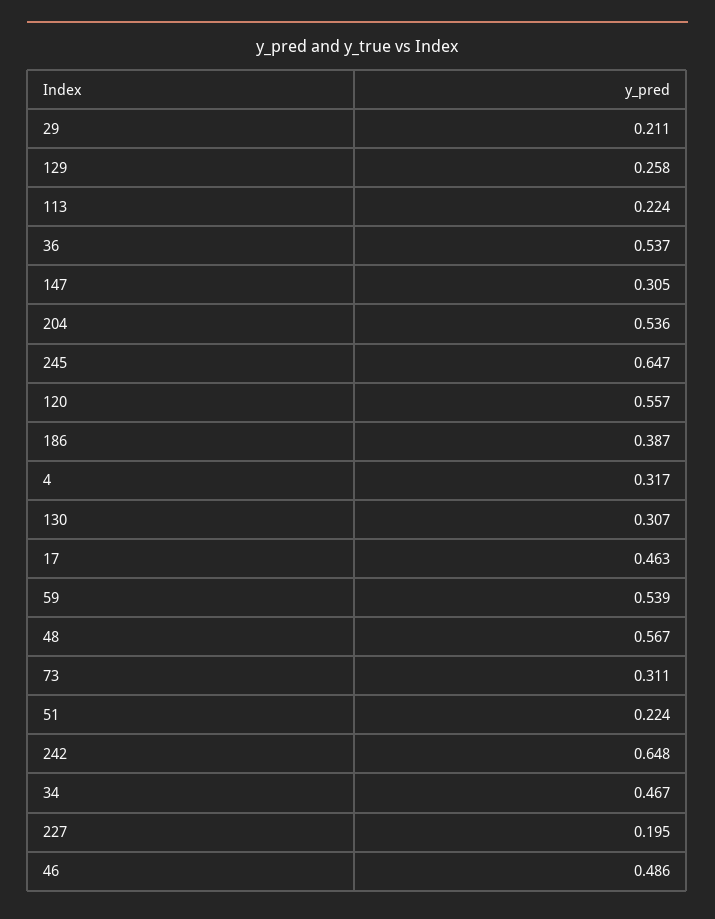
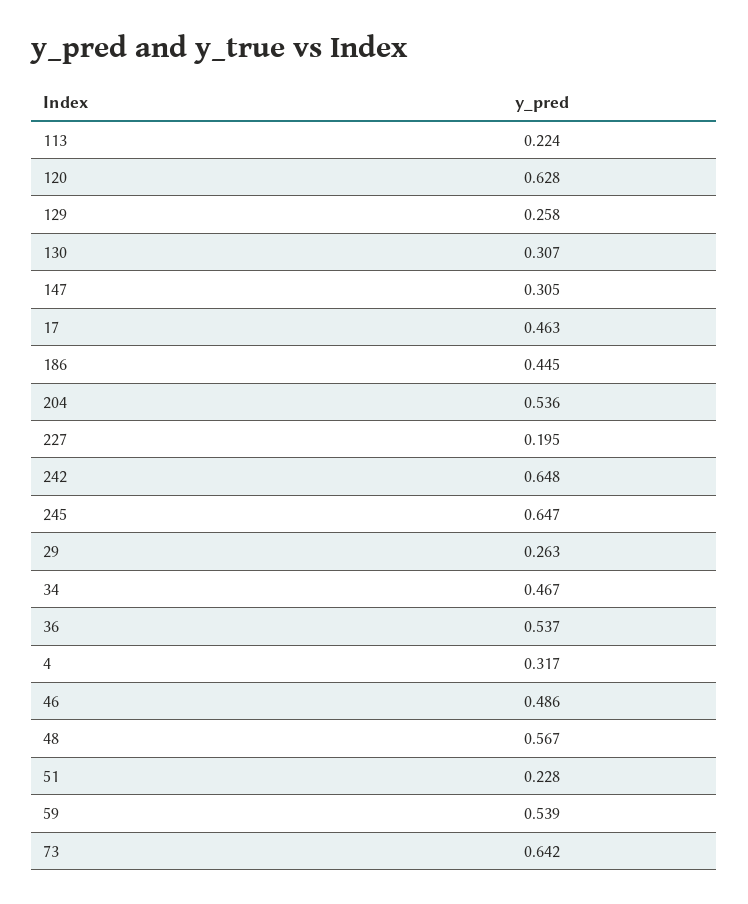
  {
-   "29": 0.211,
+   "29": 0.263,
    "129": 0.258,
    "113": 0.224,
    "36": 0.537,
    "147": 0.305,
    "204": 0.536,
    "245": 0.647,
-   "120": 0.557,
+   "120": 0.628,
-   "186": 0.387,
+   "186": 0.445,
    "4": 0.317,
    "130": 0.307,
    "17": 0.463,
    "59": 0.539,
    "48": 0.567,
-   "73": 0.311,
+   "73": 0.642,
-   "51": 0.224,
+   "51": 0.228,
    "242": 0.648,
    "34": 0.467,
    "227": 0.195,
    "46": 0.486
  }

